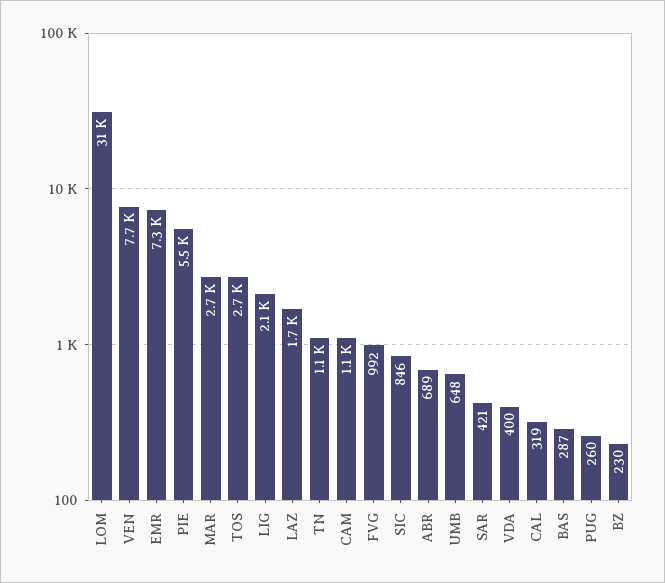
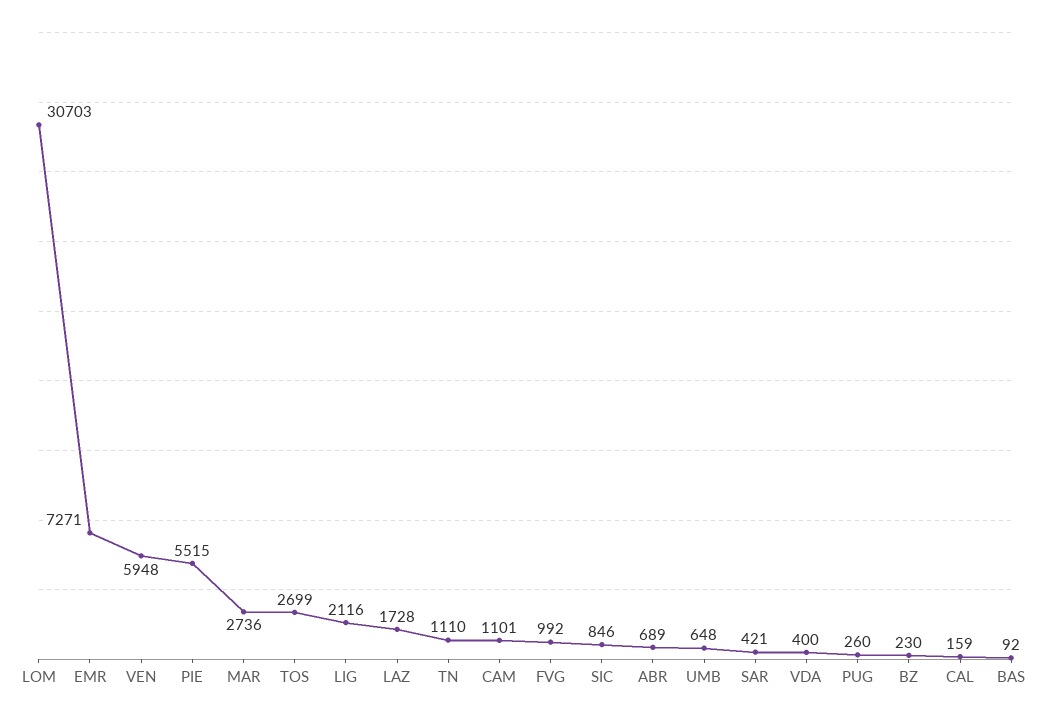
  {
    "LOM": 30703,
-   "VEN": 7700,
+   "VEN": 5948,
    "EMR": 7271,
    "PIE": 5515,
    "MAR": 2736,
    "TOS": 2699,
    "LIG": 2116,
    "LAZ": 1728,
    "TN": 1110,
    "CAM": 1101,
    "FVG": 992,
    "SIC": 846,
    "ABR": 689,
    "UMB": 648,
    "SAR": 421,
    "VDA": 400,
-   "CAL": 319,
+   "CAL": 159,
-   "BAS": 287,
+   "BAS": 92,
    "PUG": 260,
    "BZ": 230
  }

